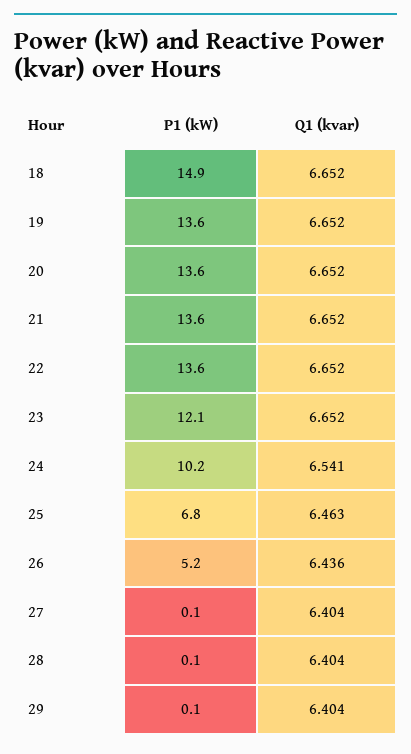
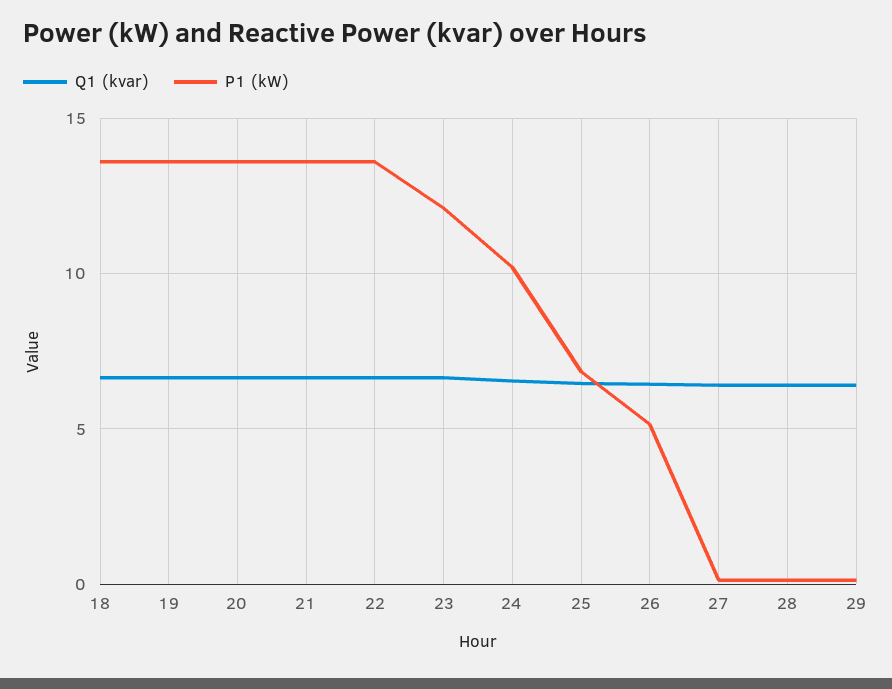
  {
    "P1 (kW)": {
-     "18": 14.9,
+     "18": 13.5,
      "19": 13.6,
      "20": 13.6,
      "21": 13.6,
      "22": 13.6,
      "23": 12.1,
      "24": 10.2,
      "25": 6.8,
      "26": 5.2,
      "27": 0.1,
      "28": 0.1,
      "29": 0.1
    },
    "Q1 (kvar)": {
      "18": 6.652,
      "19": 6.652,
      "20": 6.652,
      "21": 6.652,
      "22": 6.652,
      "23": 6.652,
      "24": 6.541,
      "25": 6.463,
      "26": 6.436,
      "27": 6.404,
      "28": 6.404,
      "29": 6.404
    }
  }

